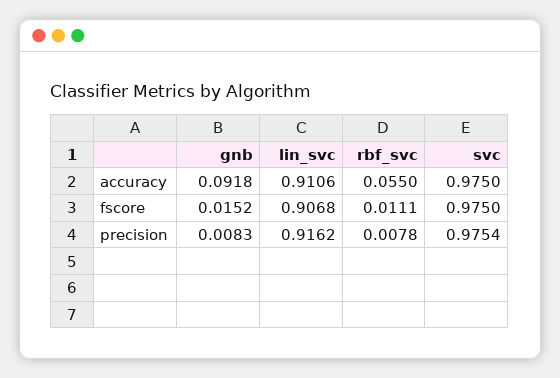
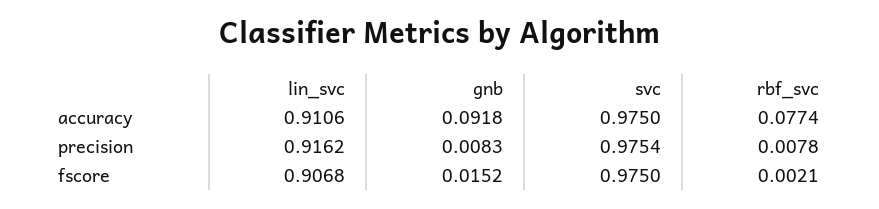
  {
    "gnb": {
      "accuracy": 0.0918,
      "fscore": 0.0152,
      "precision": 0.0083
    },
    "lin_svc": {
      "accuracy": 0.9106,
      "fscore": 0.9068,
      "precision": 0.9162
    },
    "rbf_svc": {
-     "accuracy": 0.055,
+     "accuracy": 0.0774,
-     "fscore": 0.0111,
+     "fscore": 0.0021,
      "precision": 0.0078
    },
    "svc": {
      "accuracy": 0.975,
      "fscore": 0.975,
      "precision": 0.9754
    }
  }

